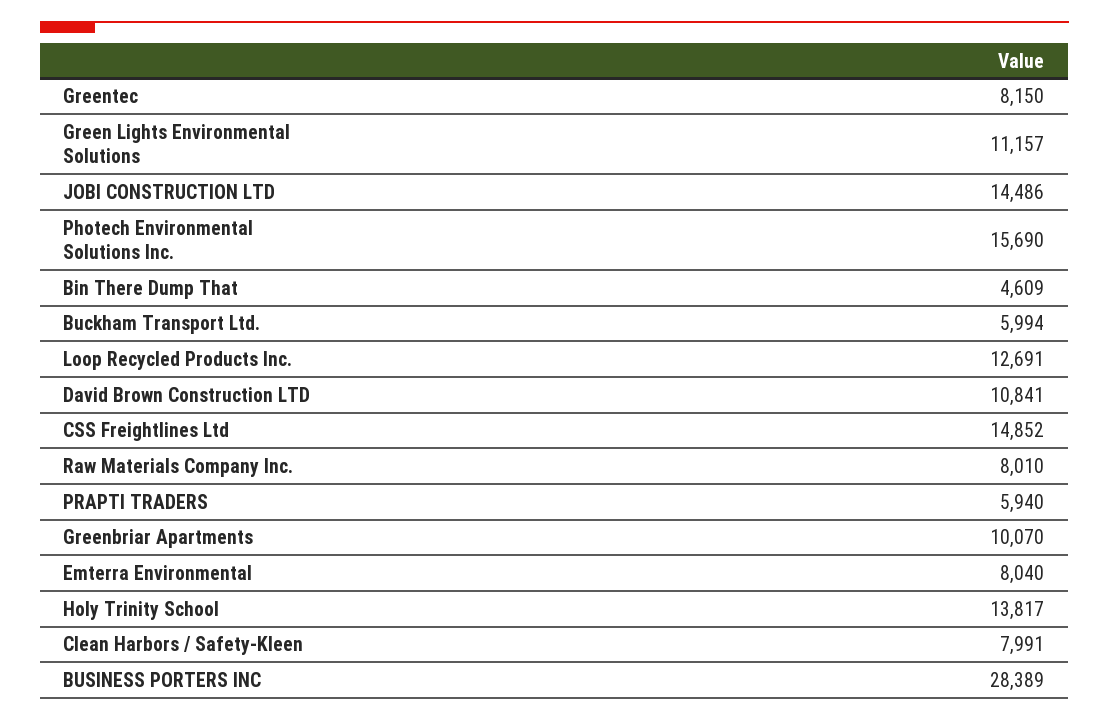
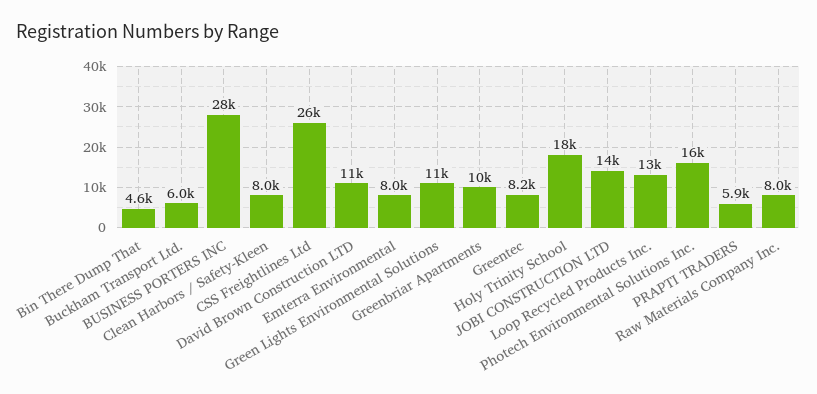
  {
    "Greentec": 8150,
    "Green Lights Environmental Solutions": 11157,
    "JOBI CONSTRUCTION LTD": 14486,
    "Photech Environmental Solutions Inc.": 15690,
    "Bin There Dump That": 4609,
    "Buckham Transport Ltd.": 5994,
    "Loop Recycled Products Inc.": 12691,
    "David Brown Construction LTD": 10841,
-   "CSS Freightlines Ltd": 14852,
+   "CSS Freightlines Ltd": 26000,
    "Raw Materials Company Inc.": 8010,
    "PRAPTI TRADERS": 5940,
    "Greenbriar Apartments": 10070,
    "Emterra Environmental": 8040,
-   "Holy Trinity School": 13817,
+   "Holy Trinity School": 18000,
    "Clean Harbors / Safety-Kleen": 7991,
    "BUSINESS PORTERS INC": 28389
  }

